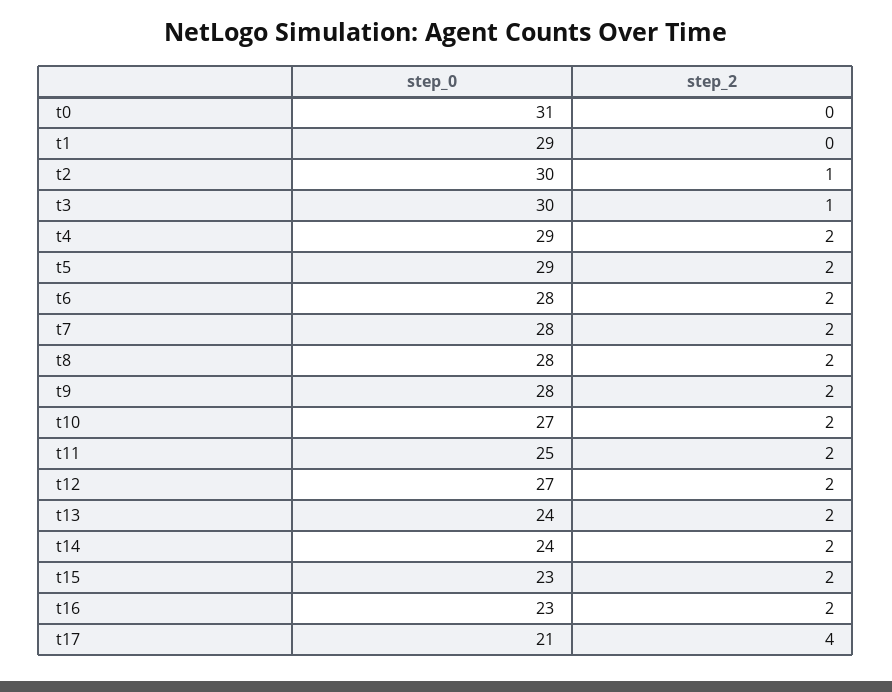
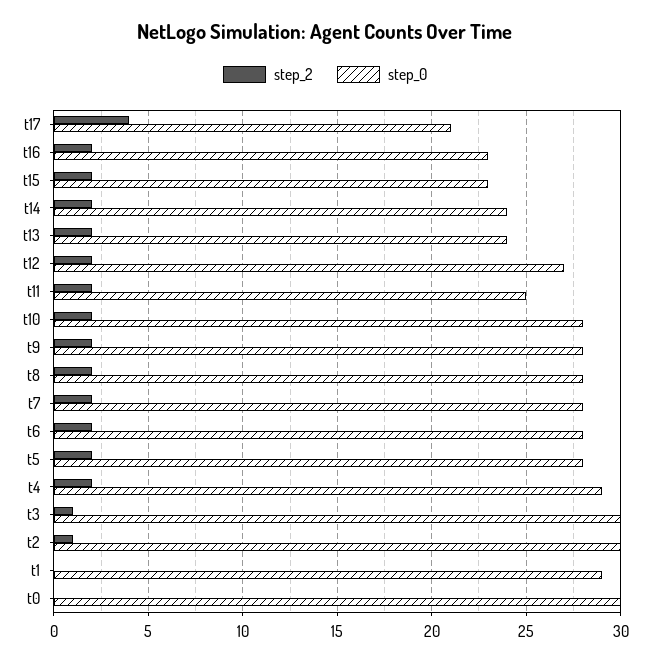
  {
    "step_0": {
-     "t0": 31,
+     "t0": 30,
      "t1": 29,
      "t2": 30,
      "t3": 30,
      "t4": 29,
-     "t5": 29,
+     "t5": 28,
      "t6": 28,
      "t7": 28,
      "t8": 28,
      "t9": 28,
-     "t10": 27,
+     "t10": 28,
      "t11": 25,
      "t12": 27,
      "t13": 24,
      "t14": 24,
      "t15": 23,
      "t16": 23,
      "t17": 21
    },
    "step_2": {
      "t0": 0,
      "t1": 0,
      "t2": 1,
      "t3": 1,
      "t4": 2,
      "t5": 2,
      "t6": 2,
      "t7": 2,
      "t8": 2,
      "t9": 2,
      "t10": 2,
      "t11": 2,
      "t12": 2,
      "t13": 2,
      "t14": 2,
      "t15": 2,
      "t16": 2,
      "t17": 4
    }
  }

